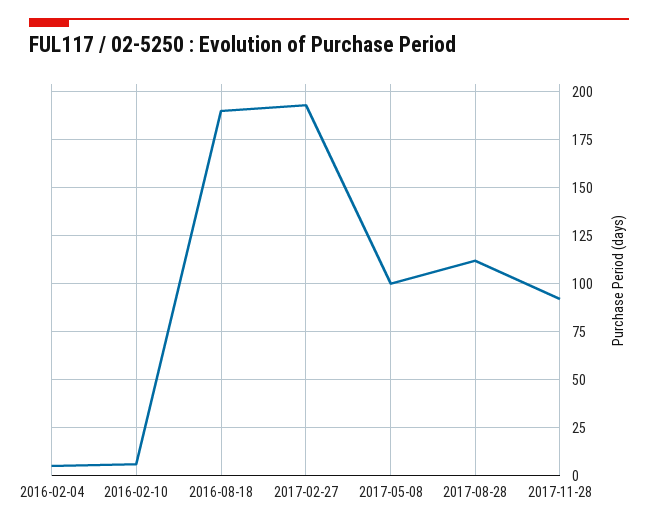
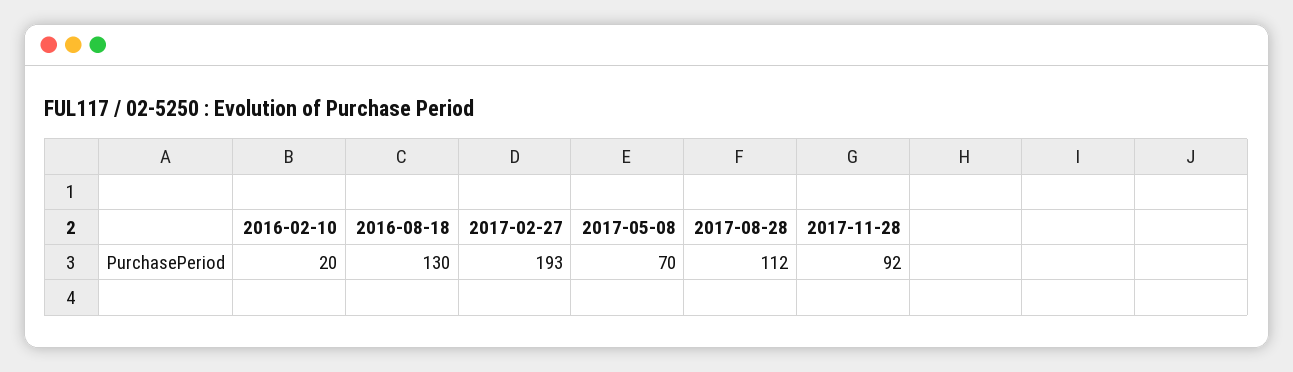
  {
-   "2016-02-04": 5,
-   "2016-02-10": 5,
+   "2016-02-10": 20,
-   "2016-08-18": 190,
+   "2016-08-18": 130,
    "2017-02-27": 193,
-   "2017-05-08": 100,
+   "2017-05-08": 70,
    "2017-08-28": 112,
    "2017-11-28": 92
  }

